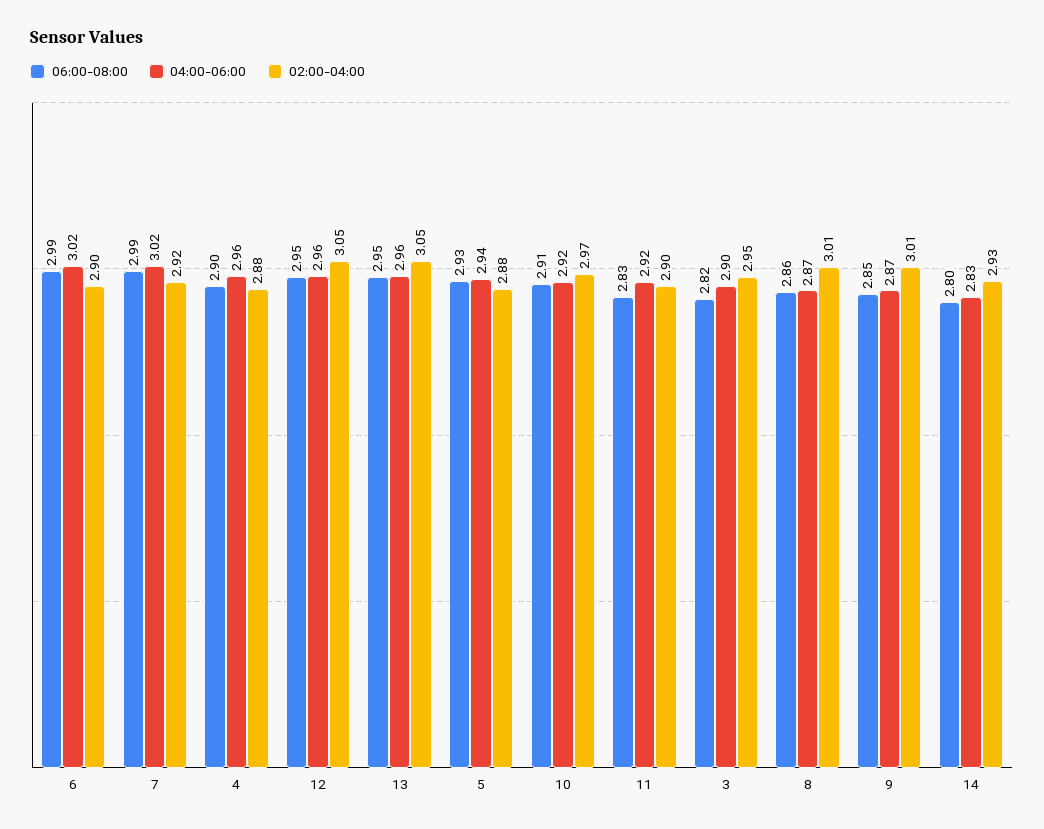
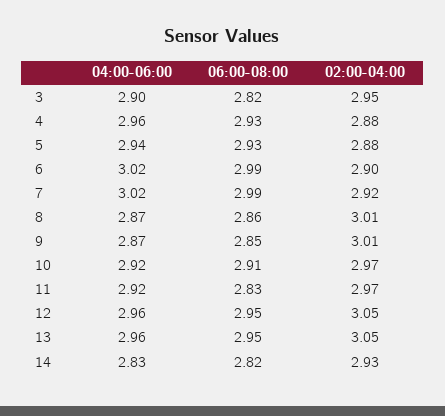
  {
    "06:00-08:00": {
      "6": 2.99,
      "7": 2.99,
-     "4": 2.9,
+     "4": 2.93,
      "12": 2.95,
      "13": 2.95,
      "5": 2.93,
      "10": 2.91,
      "11": 2.83,
      "3": 2.82,
      "8": 2.86,
      "9": 2.85,
-     "14": 2.8
+     "14": 2.82
    },
    "04:00-06:00": {
      "6": 3.02,
      "7": 3.02,
      "4": 2.96,
      "12": 2.96,
      "13": 2.96,
      "5": 2.94,
      "10": 2.92,
      "11": 2.92,
      "3": 2.9,
      "8": 2.87,
      "9": 2.87,
      "14": 2.83
    },
    "02:00-04:00": {
      "6": 2.9,
      "7": 2.92,
      "4": 2.88,
      "12": 3.05,
      "13": 3.05,
      "5": 2.88,
      "10": 2.97,
-     "11": 2.9,
+     "11": 2.97,
      "3": 2.95,
      "8": 3.01,
      "9": 3.01,
      "14": 2.93
    }
  }

